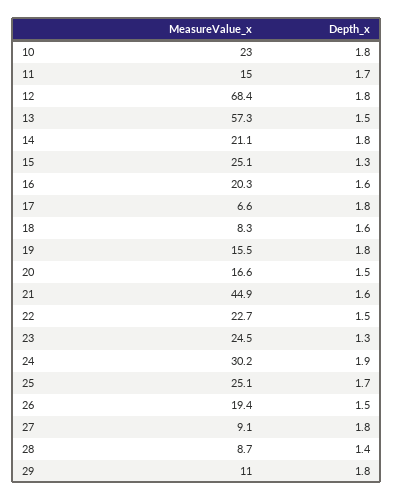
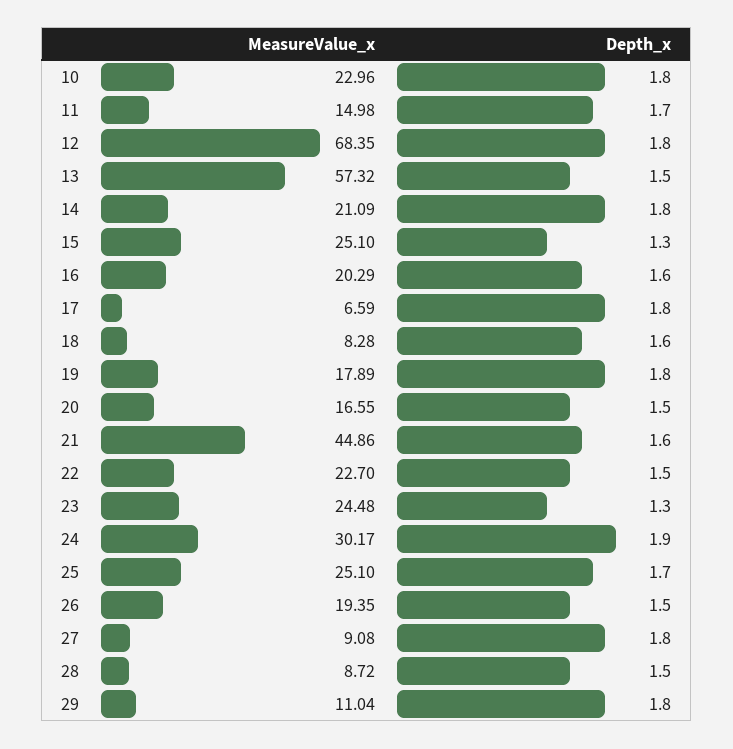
  {
    "MeasureValue_x": {
      "10": 22.96,
      "11": 14.98,
      "12": 68.35,
      "13": 57.32,
      "14": 21.09,
      "15": 25.1,
      "16": 20.29,
      "17": 6.59,
      "18": 8.28,
-     "19": 15.5,
+     "19": 17.89,
      "20": 16.55,
      "21": 44.86,
      "22": 22.7,
      "23": 24.48,
      "24": 30.17,
      "25": 25.1,
      "26": 19.35,
      "27": 9.08,
      "28": 8.72,
      "29": 11.04
    },
    "Depth_x": {
      "10": 1.8,
      "11": 1.7,
      "12": 1.8,
      "13": 1.5,
      "14": 1.8,
      "15": 1.3,
      "16": 1.6,
      "17": 1.8,
      "18": 1.6,
      "19": 1.8,
      "20": 1.5,
      "21": 1.6,
      "22": 1.5,
      "23": 1.3,
      "24": 1.9,
      "25": 1.7,
      "26": 1.5,
      "27": 1.8,
-     "28": 1.4,
+     "28": 1.5,
      "29": 1.8
    }
  }

